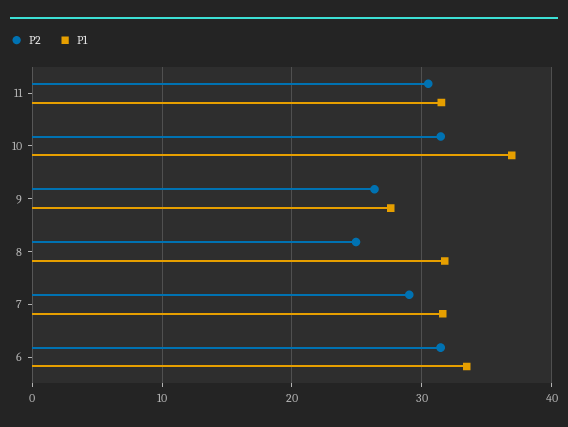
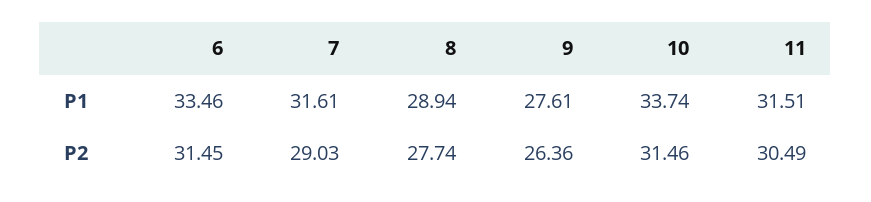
  {
    "P2": {
      "11": 30.49,
      "10": 31.46,
      "9": 26.36,
-     "8": 25,
+     "8": 27.74,
      "7": 29.03,
      "6": 31.45
    },
    "P1": {
      "11": 31.51,
-     "10": 37,
+     "10": 33.74,
      "9": 27.61,
-     "8": 32,
+     "8": 28.94,
      "7": 31.61,
      "6": 33.46
    }
  }

